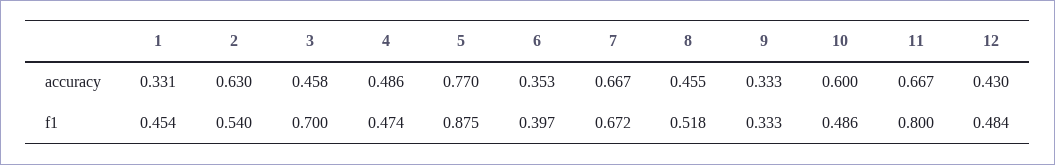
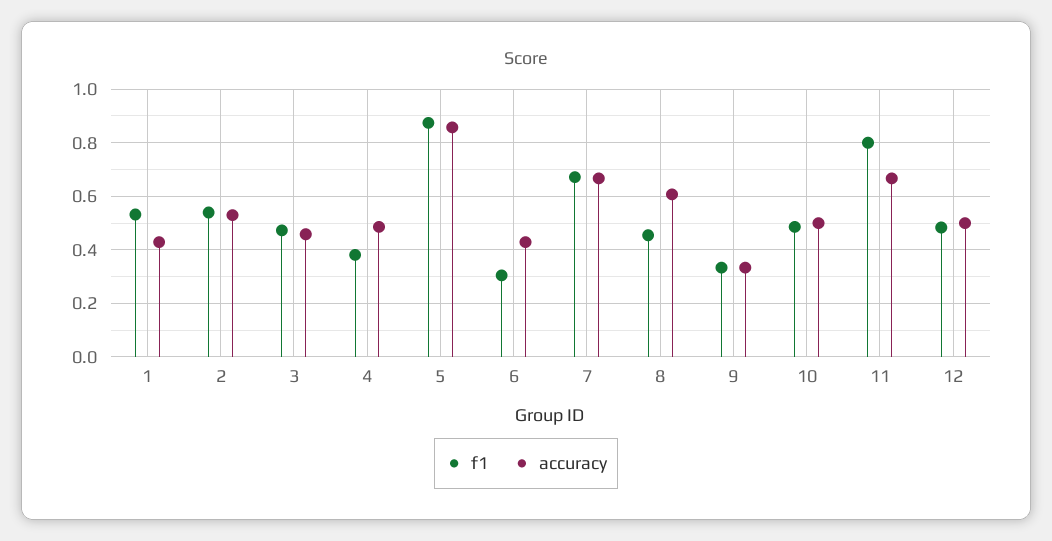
  {
    "accuracy": {
-     "1": 0.331,
+     "1": 0.425,
-     "2": 0.63,
+     "2": 0.525,
      "3": 0.458,
      "4": 0.486,
-     "5": 0.77,
+     "5": 0.85,
-     "6": 0.353,
+     "6": 0.425,
      "7": 0.667,
-     "8": 0.455,
+     "8": 0.6,
      "9": 0.333,
-     "10": 0.6,
+     "10": 0.5,
      "11": 0.667,
-     "12": 0.43
+     "12": 0.5
    },
    "f1": {
-     "1": 0.454,
+     "1": 0.525,
      "2": 0.54,
-     "3": 0.7,
+     "3": 0.475,
-     "4": 0.474,
+     "4": 0.375,
      "5": 0.875,
-     "6": 0.397,
+     "6": 0.3,
      "7": 0.672,
-     "8": 0.518,
+     "8": 0.45,
      "9": 0.333,
      "10": 0.486,
      "11": 0.8,
      "12": 0.484
    }
  }

